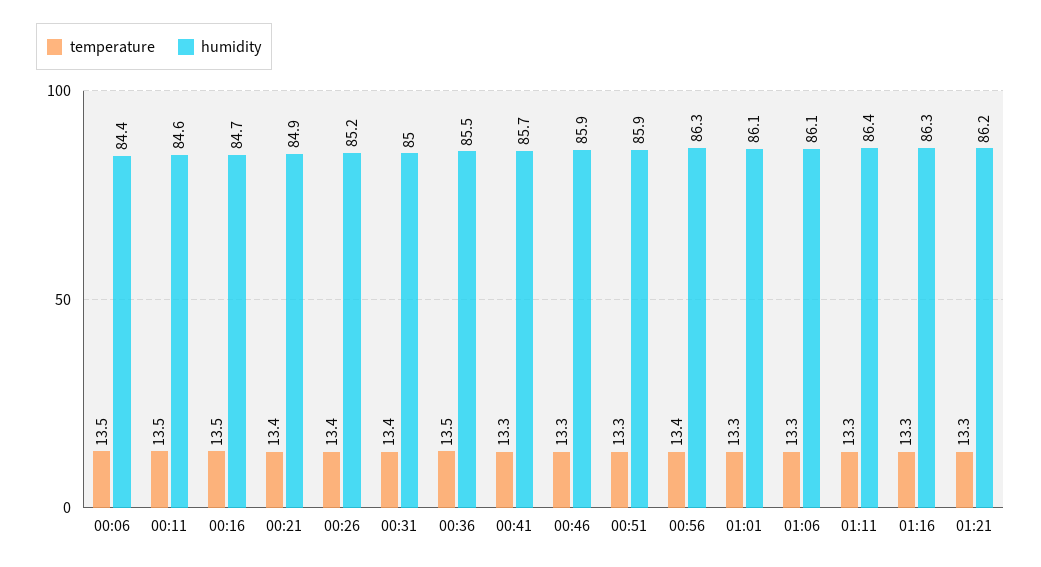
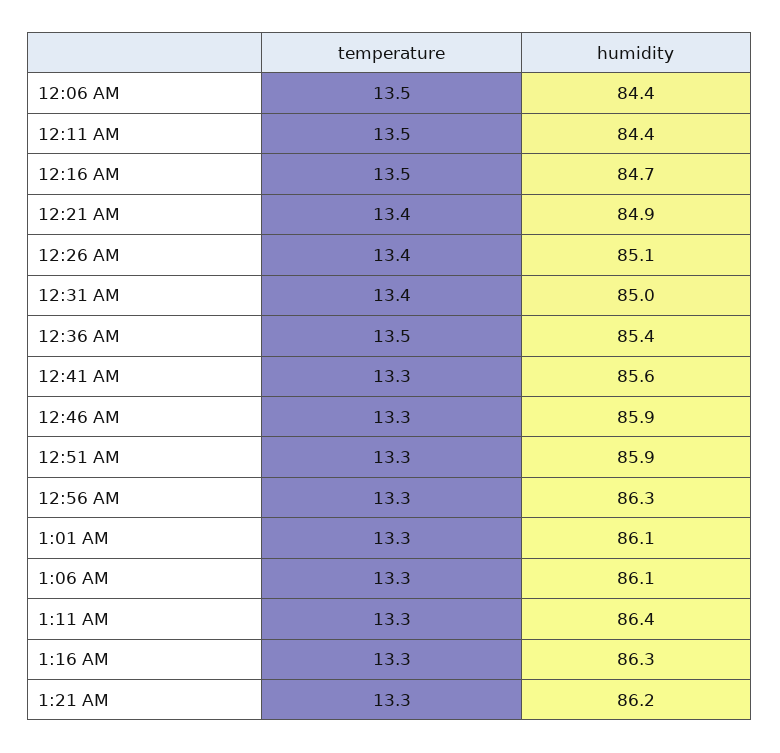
  {
    "temperature": {
      "00:06": 13.5,
      "00:11": 13.5,
      "00:16": 13.5,
      "00:21": 13.4,
      "00:26": 13.4,
      "00:31": 13.4,
      "00:36": 13.5,
      "00:41": 13.3,
      "00:46": 13.3,
      "00:51": 13.3,
-     "00:56": 13.4,
+     "00:56": 13.3,
      "01:01": 13.3,
      "01:06": 13.3,
      "01:11": 13.3,
      "01:16": 13.3,
      "01:21": 13.3
    },
    "humidity": {
      "00:06": 84.4,
-     "00:11": 84.6,
+     "00:11": 84.4,
      "00:16": 84.7,
      "00:21": 84.9,
-     "00:26": 85.2,
+     "00:26": 85.1,
      "00:31": 85,
-     "00:36": 85.5,
+     "00:36": 85.4,
-     "00:41": 85.7,
+     "00:41": 85.6,
      "00:46": 85.9,
      "00:51": 85.9,
      "00:56": 86.3,
      "01:01": 86.1,
      "01:06": 86.1,
      "01:11": 86.4,
      "01:16": 86.3,
      "01:21": 86.2
    }
  }

